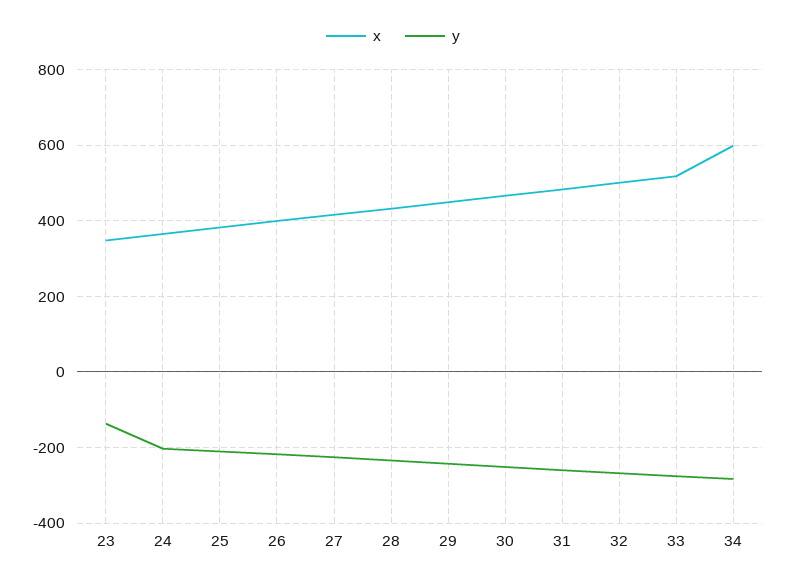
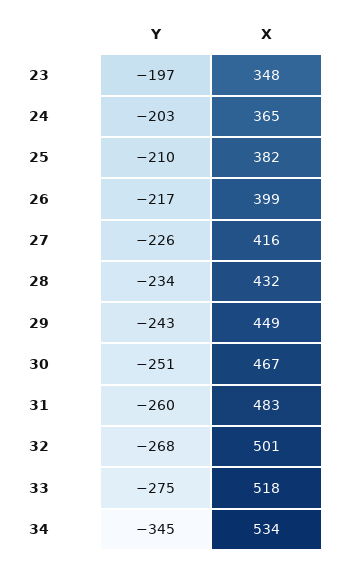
  {
    "x": {
      "23": 348,
      "24": 365,
      "25": 382,
      "26": 399,
      "27": 416,
      "28": 432,
      "29": 449,
      "30": 467,
      "31": 483,
      "32": 501,
      "33": 518,
-     "34": 600
+     "34": 534
    },
    "y": {
-     "23": -140,
+     "23": -197,
      "24": -203,
      "25": -210,
      "26": -217,
      "27": -226,
      "28": -234,
      "29": -243,
      "30": -251,
      "31": -260,
      "32": -268,
      "33": -275,
-     "34": -280
+     "34": -345
    }
  }

